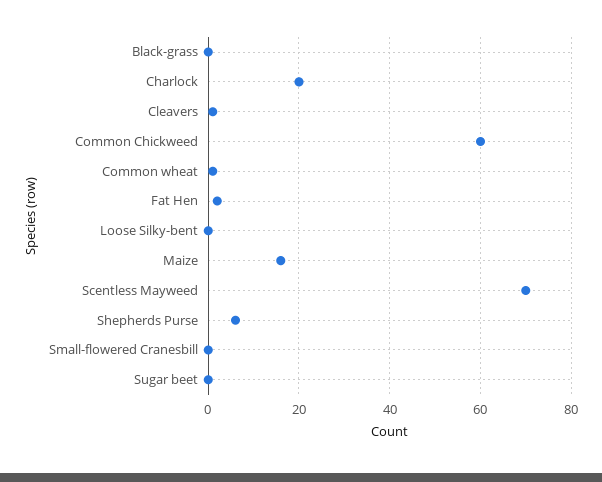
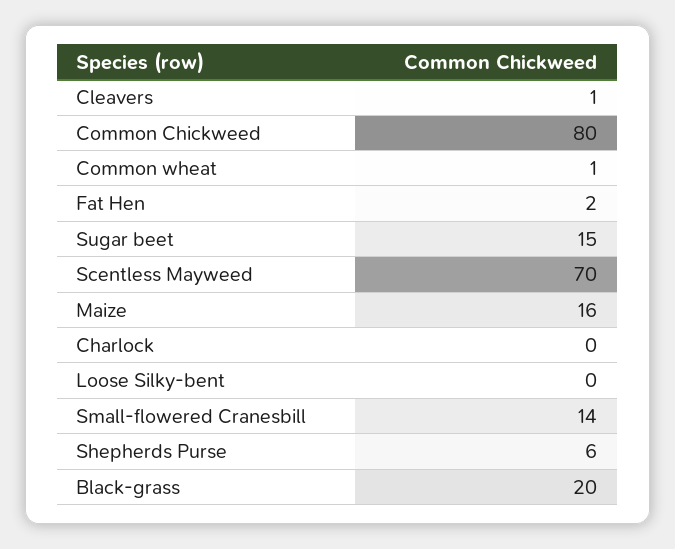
  {
-   "Black-grass": 0,
+   "Black-grass": 20,
-   "Charlock": 20,
+   "Charlock": 0,
    "Cleavers": 1,
-   "Common Chickweed": 60,
+   "Common Chickweed": 80,
    "Common wheat": 1,
    "Fat Hen": 2,
    "Loose Silky-bent": 0,
    "Maize": 16,
    "Scentless Mayweed": 70,
    "Shepherds Purse": 6,
-   "Small-flowered Cranesbill": 0,
+   "Small-flowered Cranesbill": 14,
-   "Sugar beet": 0
+   "Sugar beet": 15
  }

